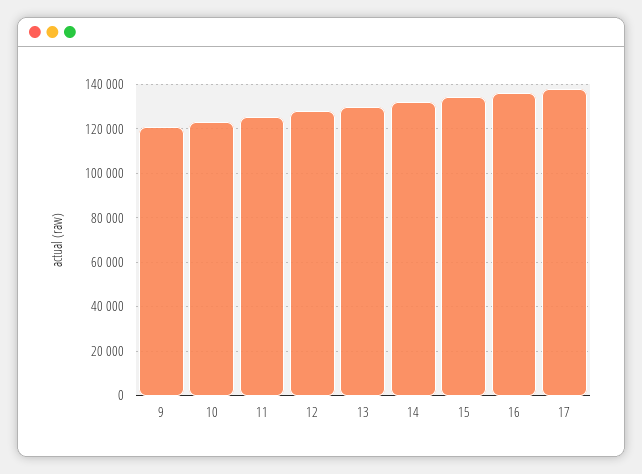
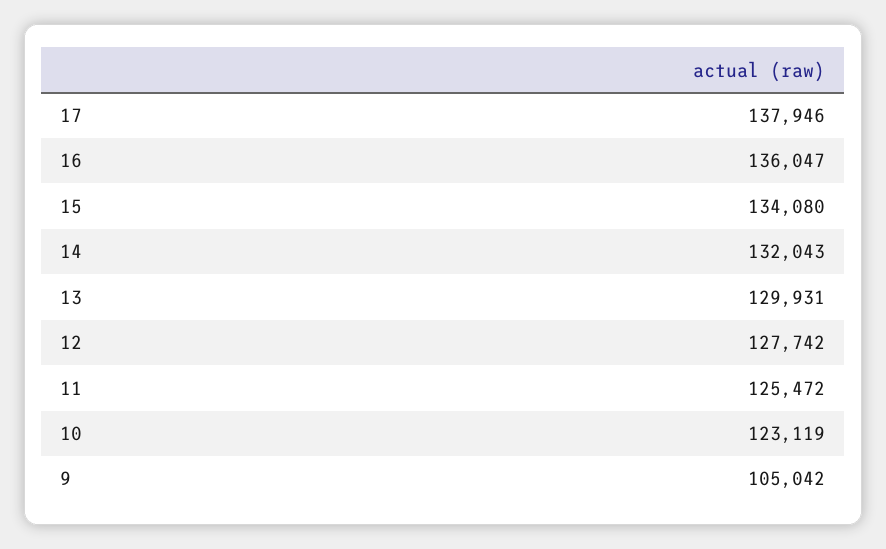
  {
-   "9": 120000,
+   "9": 105042,
    "10": 123119,
    "11": 125472,
    "12": 127742,
    "13": 129931,
    "14": 132043,
    "15": 134080,
    "16": 136047,
    "17": 137946
  }

